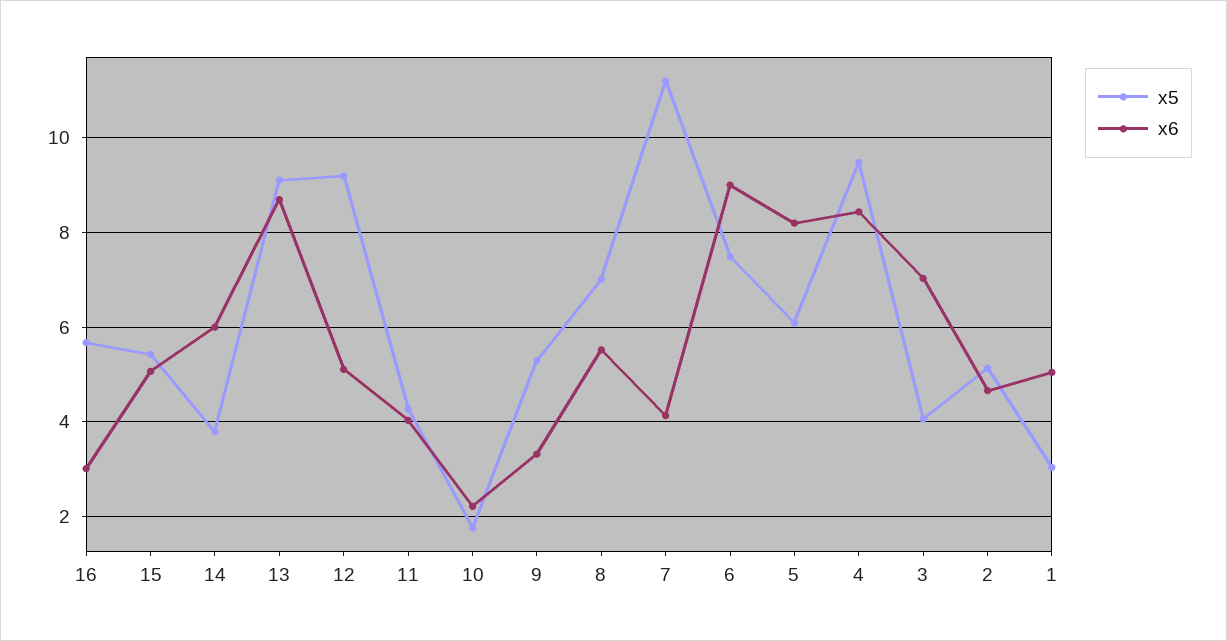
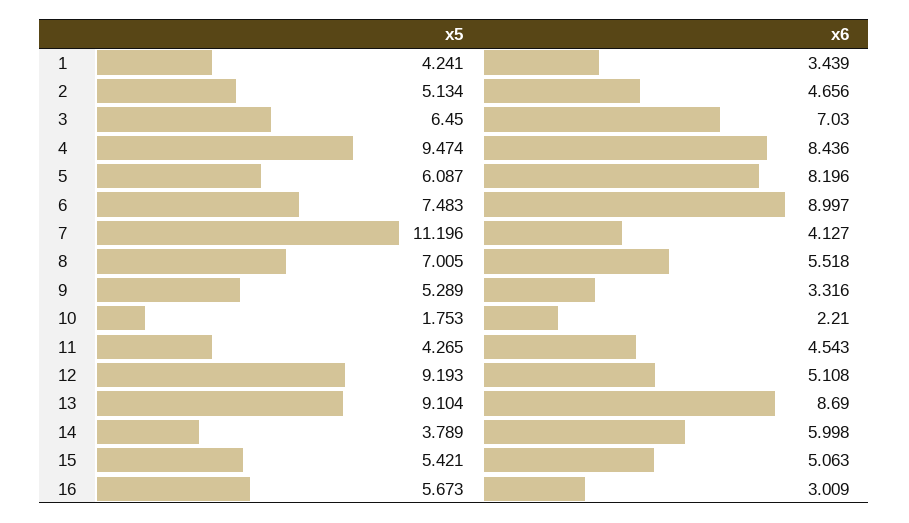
  {
    "x5": {
      "16": 5.673,
      "15": 5.421,
      "14": 3.789,
      "13": 9.104,
      "12": 9.193,
      "11": 4.265,
      "10": 1.753,
      "9": 5.289,
      "8": 7.005,
      "7": 11.196,
      "6": 7.483,
      "5": 6.087,
      "4": 9.474,
-     "3": 4,
+     "3": 6.45,
      "2": 5.134,
-     "1": 3
+     "1": 4.241
    },
    "x6": {
      "16": 3.009,
      "15": 5.063,
      "14": 5.998,
      "13": 8.69,
      "12": 5.108,
-     "11": 4,
+     "11": 4.543,
      "10": 2.21,
      "9": 3.316,
      "8": 5.518,
      "7": 4.127,
      "6": 8.997,
      "5": 8.196,
      "4": 8.436,
      "3": 7.03,
      "2": 4.656,
-     "1": 5
+     "1": 3.439
    }
  }

